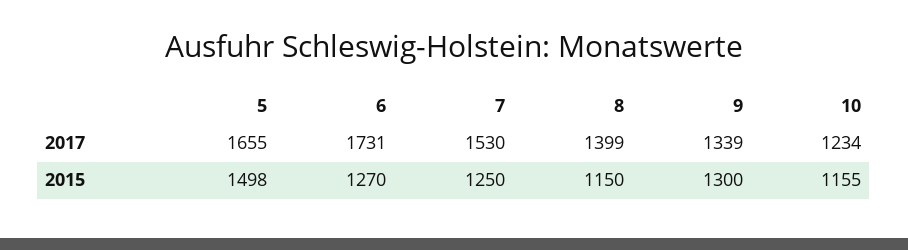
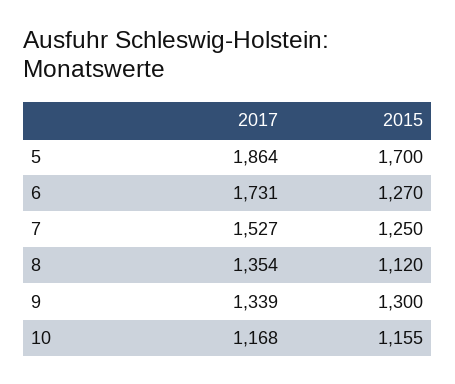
  {
    "5": {
-     "2017": 1655,
+     "2017": 1864,
-     "2015": 1498
+     "2015": 1700
    },
    "6": {
      "2017": 1731,
      "2015": 1270
    },
    "7": {
-     "2017": 1530,
+     "2017": 1527,
      "2015": 1250
    },
    "8": {
-     "2017": 1399,
+     "2017": 1354,
-     "2015": 1150
+     "2015": 1120
    },
    "9": {
      "2017": 1339,
      "2015": 1300
    },
    "10": {
-     "2017": 1234,
+     "2017": 1168,
      "2015": 1155
    }
  }

